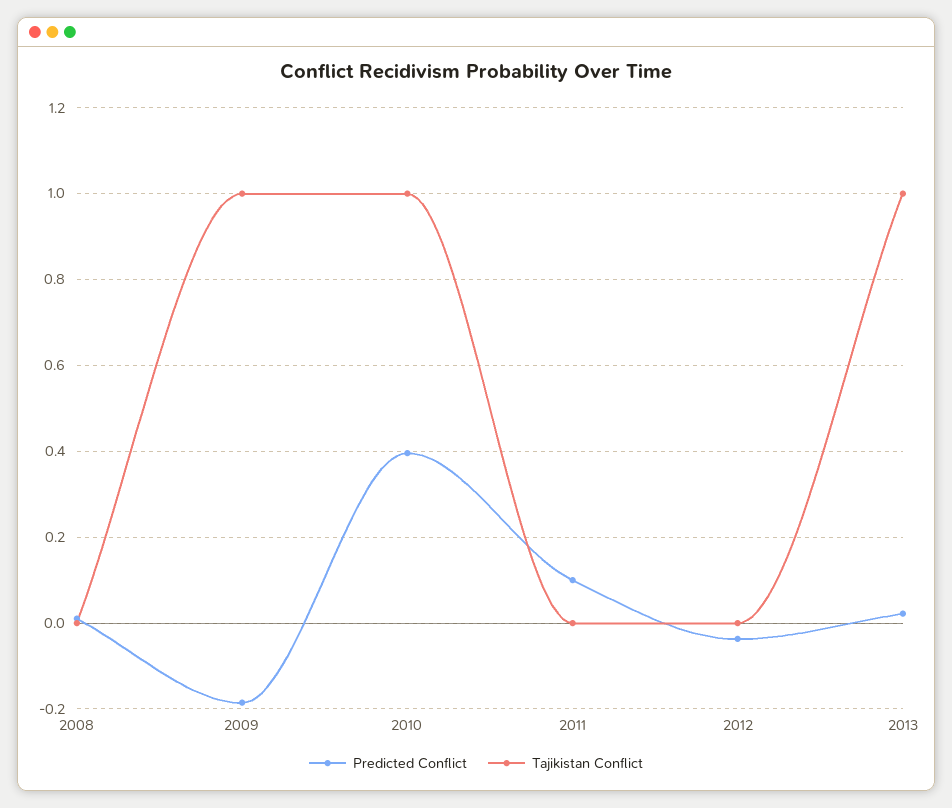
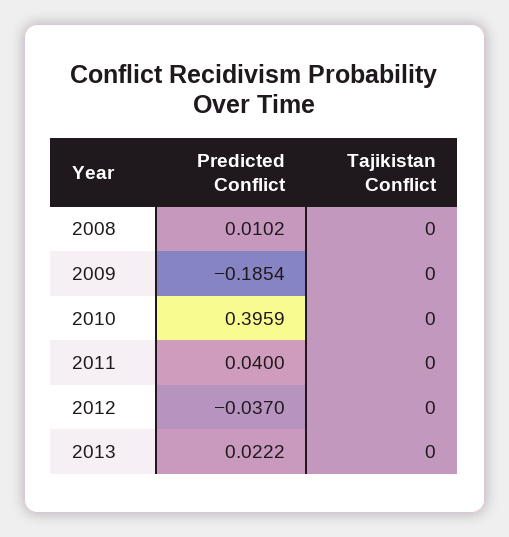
  {
    "Predicted Conflict": {
      "2008": 0.0102,
      "2009": -0.1854,
      "2010": 0.3959,
-     "2011": 0.1,
+     "2011": 0.04,
      "2012": -0.037,
      "2013": 0.0222
    },
    "Tajikistan Conflict": {
      "2008": 0,
-     "2009": 1,
+     "2009": 0,
-     "2010": 1,
+     "2010": 0,
      "2011": 0,
      "2012": 0,
-     "2013": 1
+     "2013": 0
    }
  }

